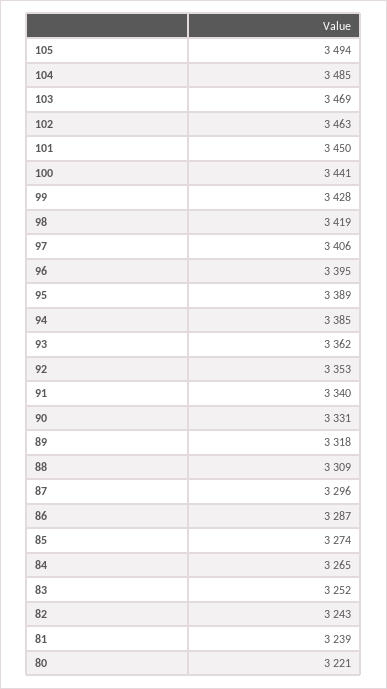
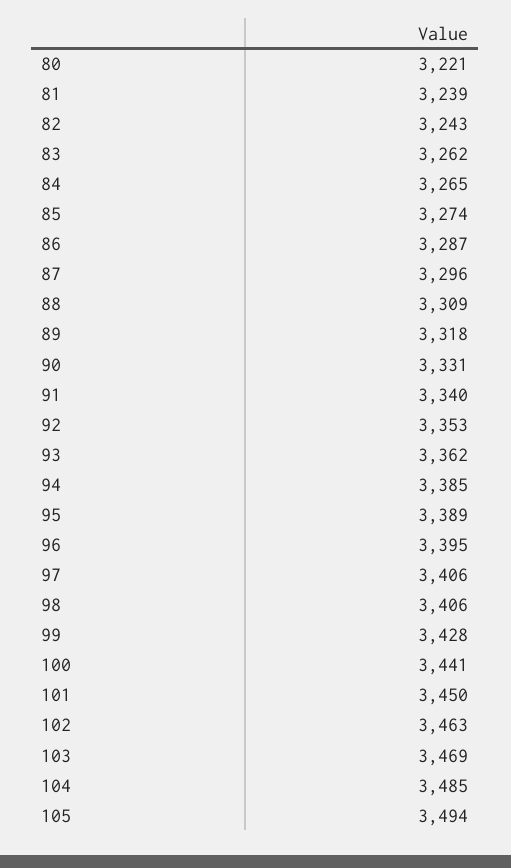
  {
    "105": 3494,
    "104": 3485,
    "103": 3469,
    "102": 3463,
    "101": 3450,
    "100": 3441,
    "99": 3428,
-   "98": 3419,
+   "98": 3406,
    "97": 3406,
    "96": 3395,
    "95": 3389,
    "94": 3385,
    "93": 3362,
    "92": 3353,
    "91": 3340,
    "90": 3331,
    "89": 3318,
    "88": 3309,
    "87": 3296,
    "86": 3287,
    "85": 3274,
    "84": 3265,
-   "83": 3252,
+   "83": 3262,
    "82": 3243,
    "81": 3239,
    "80": 3221
  }

